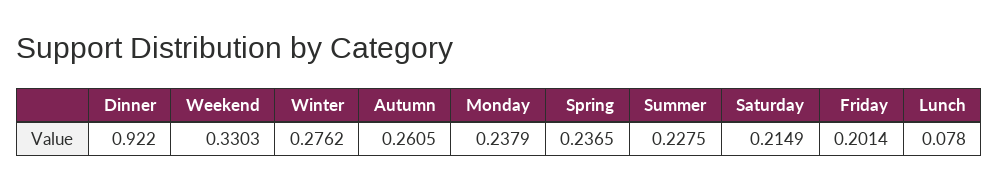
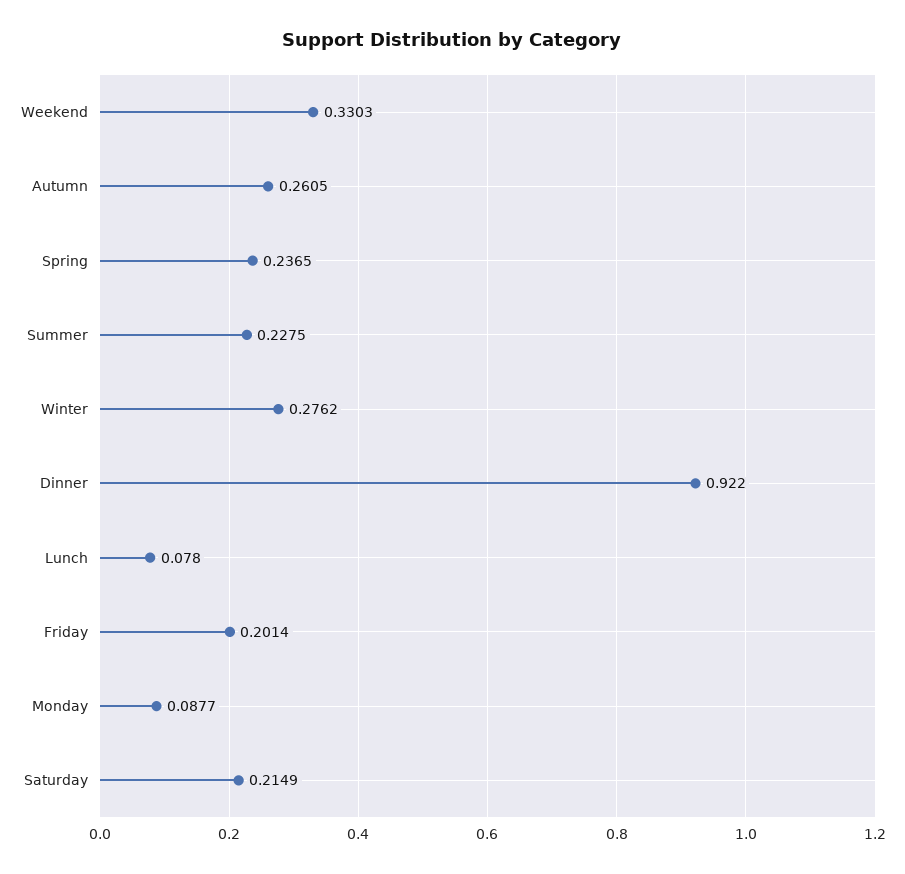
  {
    "Dinner": 0.922,
    "Weekend": 0.3303,
    "Winter": 0.2762,
    "Autumn": 0.2605,
-   "Monday": 0.2379,
+   "Monday": 0.0877,
    "Spring": 0.2365,
    "Summer": 0.2275,
    "Saturday": 0.2149,
    "Friday": 0.2014,
    "Lunch": 0.078
  }

